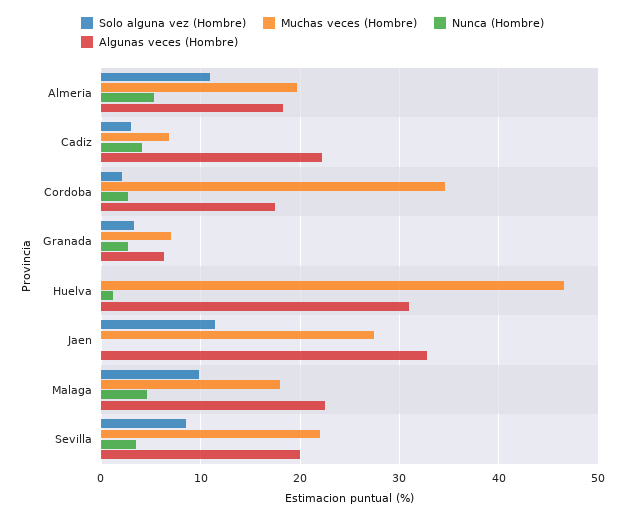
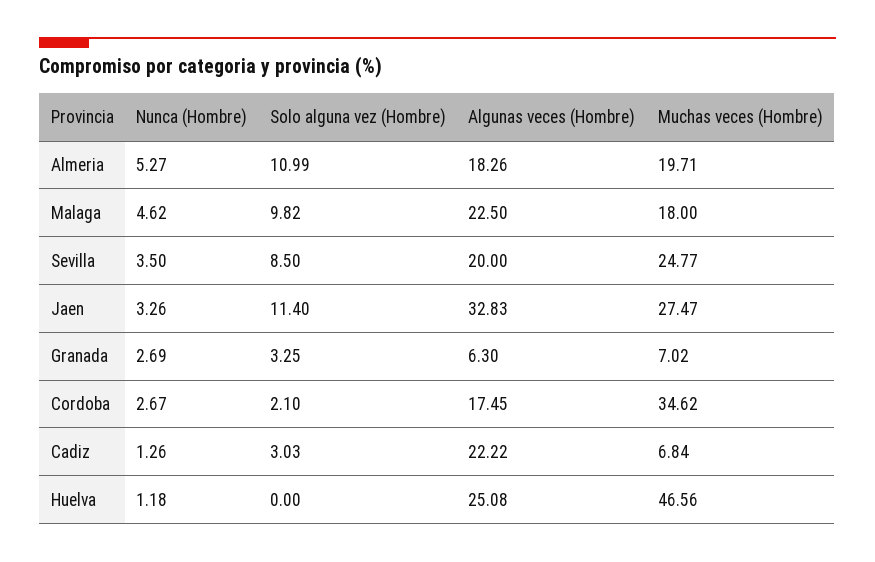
  {
    "Solo alguna vez (Hombre)": {
      "Almeria": 10.99,
      "Cadiz": 3.03,
      "Cordoba": 2.1,
      "Granada": 3.25,
      "Huelva": 0,
      "Jaen": 11.4,
      "Malaga": 9.82,
      "Sevilla": 8.5
    },
    "Muchas veces (Hombre)": {
      "Almeria": 19.71,
      "Cadiz": 6.84,
      "Cordoba": 34.62,
      "Granada": 7.02,
      "Huelva": 46.56,
      "Jaen": 27.47,
      "Malaga": 18,
-     "Sevilla": 22
+     "Sevilla": 24.77
    },
    "Nunca (Hombre)": {
      "Almeria": 5.27,
-     "Cadiz": 4,
+     "Cadiz": 1.26,
      "Cordoba": 2.67,
      "Granada": 2.69,
      "Huelva": 1.18,
-     "Jaen": 0,
+     "Jaen": 3.26,
      "Malaga": 4.62,
      "Sevilla": 3.5
    },
    "Algunas veces (Hombre)": {
      "Almeria": 18.26,
      "Cadiz": 22.22,
      "Cordoba": 17.45,
      "Granada": 6.3,
-     "Huelva": 31,
+     "Huelva": 25.08,
      "Jaen": 32.83,
      "Malaga": 22.5,
      "Sevilla": 20
    }
  }

